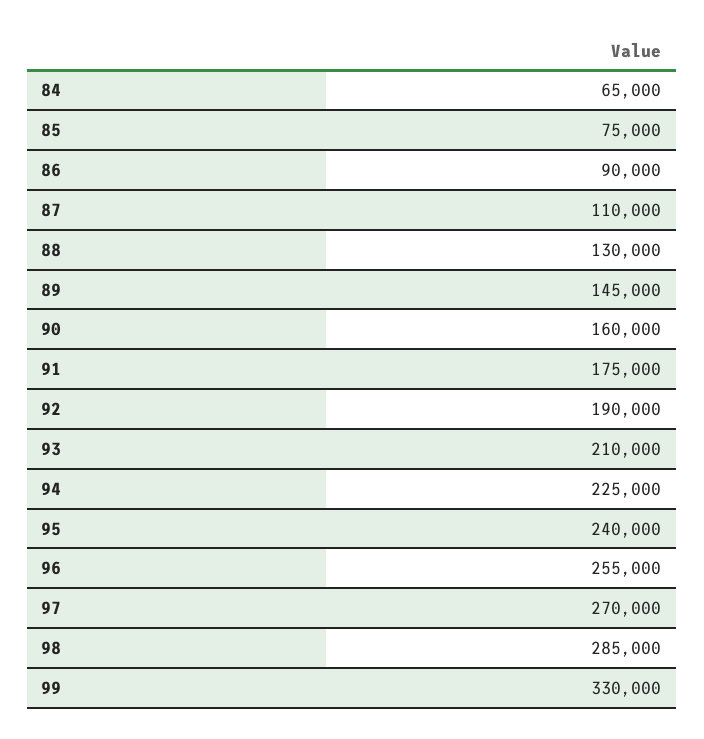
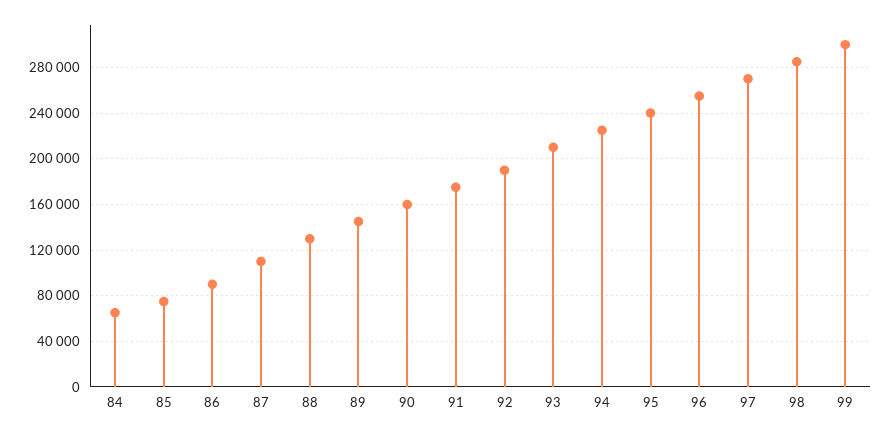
  {
    "84": 65000,
    "85": 75000,
    "86": 90000,
    "87": 110000,
    "88": 130000,
    "89": 145000,
    "90": 160000,
    "91": 175000,
    "92": 190000,
    "93": 210000,
    "94": 225000,
    "95": 240000,
    "96": 255000,
    "97": 270000,
    "98": 285000,
-   "99": 330000
+   "99": 300000
  }

